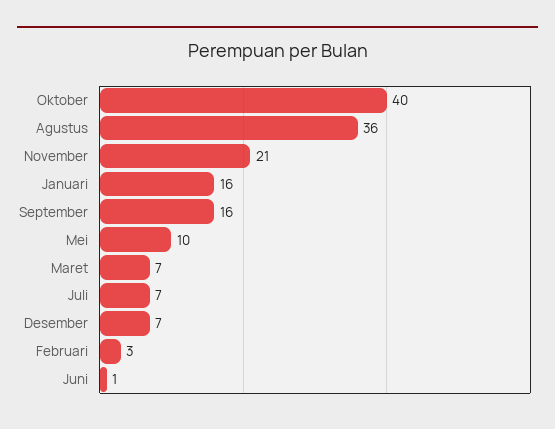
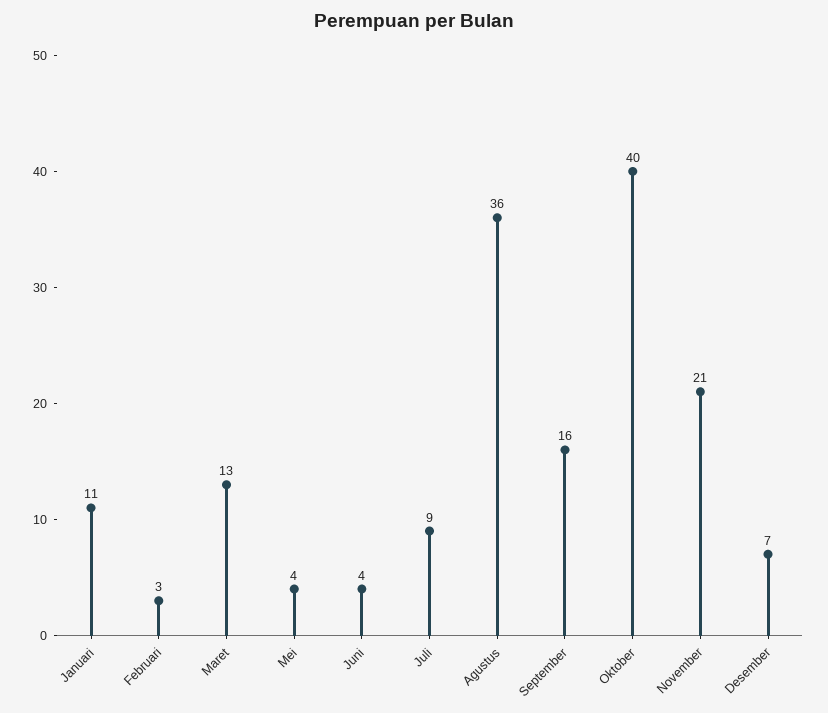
  {
    "Oktober": 40,
    "Agustus": 36,
    "November": 21,
-   "Januari": 16,
+   "Januari": 11,
    "September": 16,
-   "Mei": 10,
+   "Mei": 4,
-   "Maret": 7,
+   "Maret": 13,
-   "Juli": 7,
+   "Juli": 9,
    "Desember": 7,
    "Februari": 3,
-   "Juni": 1
+   "Juni": 4
  }

